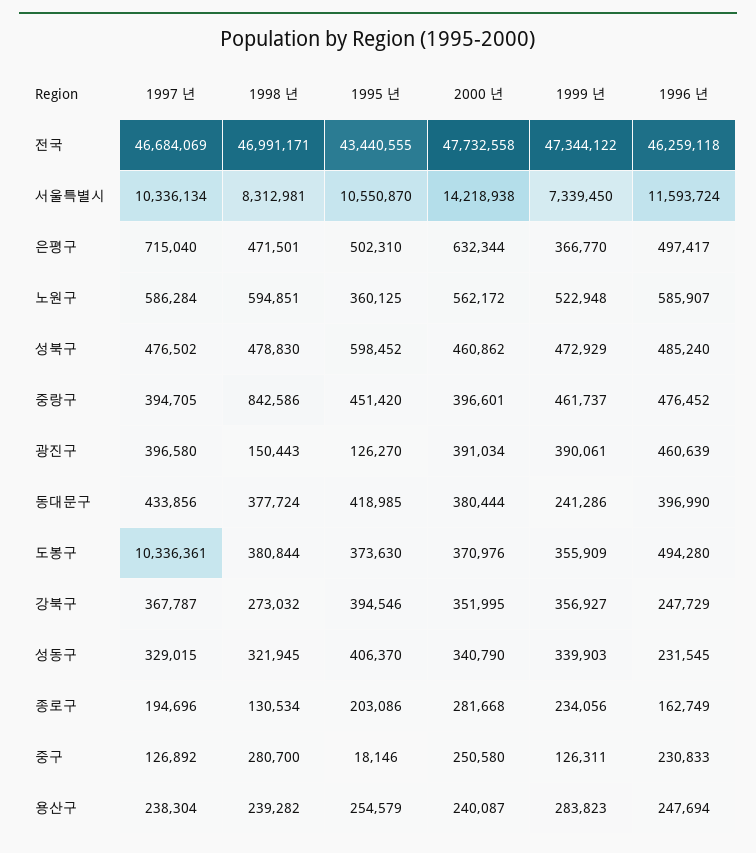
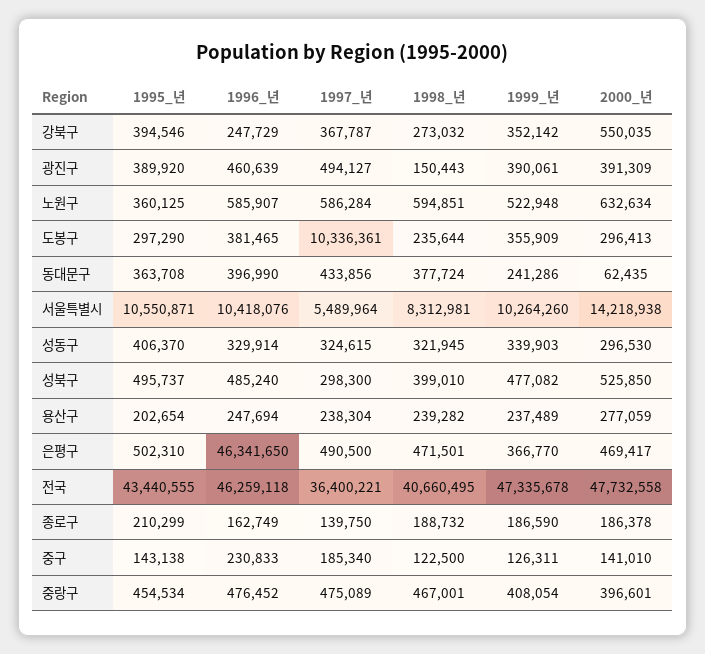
  {
    "1997 년": {
-     "전국": 46684069,
+     "전국": 36400221,
-     "서울특별시": 10336134,
+     "서울특별시": 5489964,
-     "은평구": 715040,
+     "은평구": 490500,
      "노원구": 586284,
-     "성북구": 476502,
+     "성북구": 298300,
-     "중랑구": 394705,
+     "중랑구": 475089,
-     "광진구": 396580,
+     "광진구": 494127,
      "동대문구": 433856,
      "도봉구": 10336361,
      "강북구": 367787,
-     "성동구": 329015,
+     "성동구": 324615,
-     "종로구": 194696,
+     "종로구": 139750,
-     "중구": 126892,
+     "중구": 185340,
      "용산구": 238304
    },
    "1998 년": {
-     "전국": 46991171,
+     "전국": 40660495,
      "서울특별시": 8312981,
      "은평구": 471501,
      "노원구": 594851,
-     "성북구": 478830,
+     "성북구": 399010,
-     "중랑구": 842586,
+     "중랑구": 467001,
      "광진구": 150443,
      "동대문구": 377724,
-     "도봉구": 380844,
+     "도봉구": 235644,
      "강북구": 273032,
      "성동구": 321945,
-     "종로구": 130534,
+     "종로구": 188732,
-     "중구": 280700,
+     "중구": 122500,
      "용산구": 239282
    },
    "1995 년": {
      "전국": 43440555,
-     "서울특별시": 10550870,
+     "서울특별시": 10550871,
      "은평구": 502310,
      "노원구": 360125,
-     "성북구": 598452,
+     "성북구": 495737,
-     "중랑구": 451420,
+     "중랑구": 454534,
-     "광진구": 126270,
+     "광진구": 389920,
-     "동대문구": 418985,
+     "동대문구": 363708,
-     "도봉구": 373630,
+     "도봉구": 297290,
      "강북구": 394546,
      "성동구": 406370,
-     "종로구": 203086,
+     "종로구": 210299,
-     "중구": 18146,
+     "중구": 143138,
-     "용산구": 254579
+     "용산구": 202654
    },
    "2000 년": {
      "전국": 47732558,
      "서울특별시": 14218938,
-     "은평구": 632344,
+     "은평구": 469417,
-     "노원구": 562172,
+     "노원구": 632634,
-     "성북구": 460862,
+     "성북구": 525850,
      "중랑구": 396601,
-     "광진구": 391034,
+     "광진구": 391309,
-     "동대문구": 380444,
+     "동대문구": 62435,
-     "도봉구": 370976,
+     "도봉구": 296413,
-     "강북구": 351995,
+     "강북구": 550035,
-     "성동구": 340790,
+     "성동구": 296530,
-     "종로구": 281668,
+     "종로구": 186378,
-     "중구": 250580,
+     "중구": 141010,
-     "용산구": 240087
+     "용산구": 277059
    },
    "1999 년": {
-     "전국": 47344122,
+     "전국": 47335678,
-     "서울특별시": 7339450,
+     "서울특별시": 10264260,
      "은평구": 366770,
      "노원구": 522948,
-     "성북구": 472929,
+     "성북구": 477082,
-     "중랑구": 461737,
+     "중랑구": 408054,
      "광진구": 390061,
      "동대문구": 241286,
      "도봉구": 355909,
-     "강북구": 356927,
+     "강북구": 352142,
      "성동구": 339903,
-     "종로구": 234056,
+     "종로구": 186590,
      "중구": 126311,
-     "용산구": 283823
+     "용산구": 237489
    },
    "1996 년": {
      "전국": 46259118,
-     "서울특별시": 11593724,
+     "서울특별시": 10418076,
-     "은평구": 497417,
+     "은평구": 46341650,
      "노원구": 585907,
      "성북구": 485240,
      "중랑구": 476452,
      "광진구": 460639,
      "동대문구": 396990,
-     "도봉구": 494280,
+     "도봉구": 381465,
      "강북구": 247729,
-     "성동구": 231545,
+     "성동구": 329914,
      "종로구": 162749,
      "중구": 230833,
      "용산구": 247694
    }
  }

